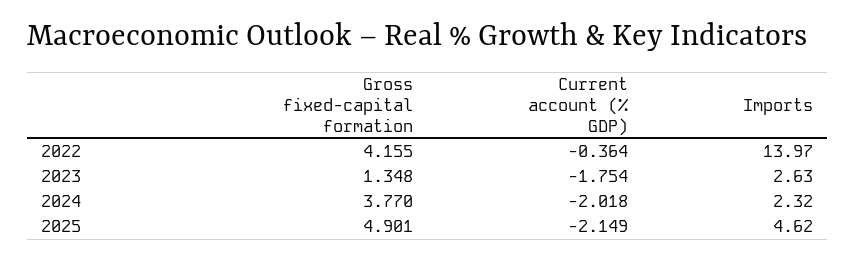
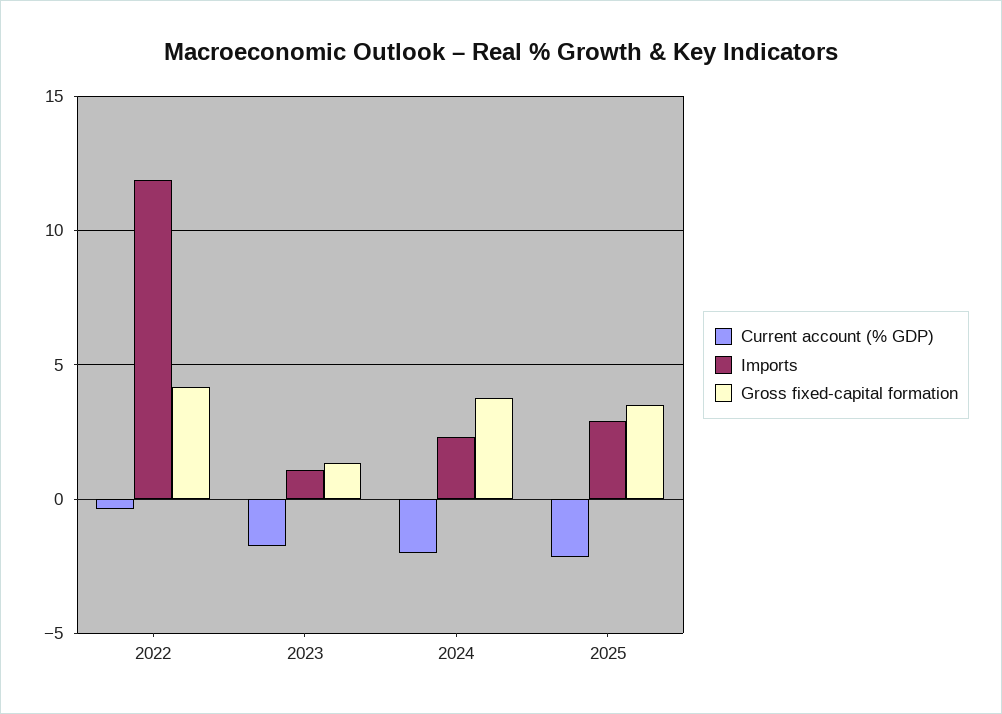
  {
    "Gross fixed-capital formation": {
      "2022": 4.155,
      "2023": 1.348,
      "2024": 3.77,
-     "2025": 4.901
+     "2025": 3.5
    },
    "Current account (% GDP)": {
      "2022": -0.364,
      "2023": -1.754,
      "2024": -2.018,
      "2025": -2.149
    },
    "Imports": {
-     "2022": 13.97,
+     "2022": 12,
-     "2023": 2.63,
+     "2023": 1,
      "2024": 2.32,
-     "2025": 4.62
+     "2025": 3
    }
  }

